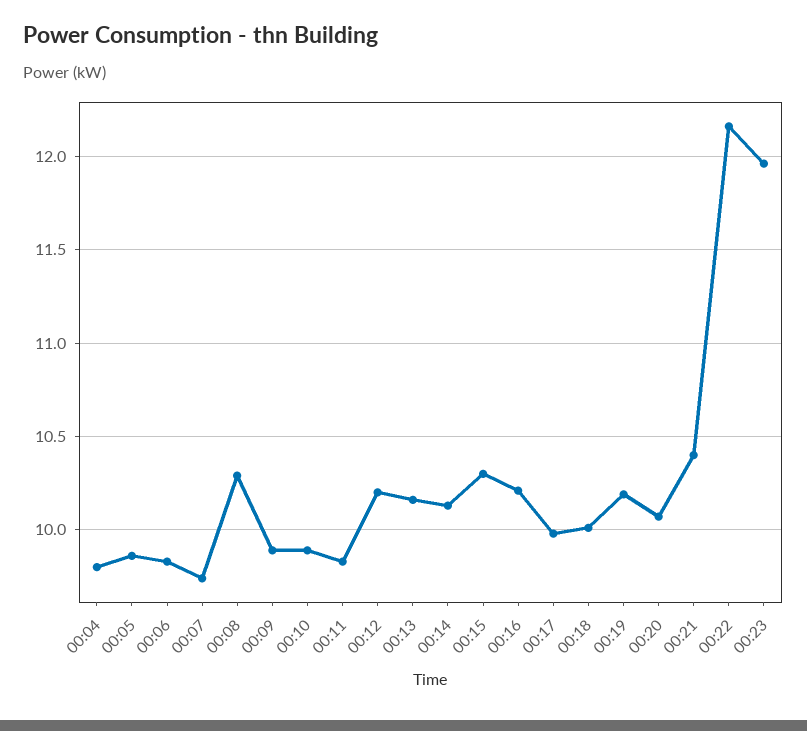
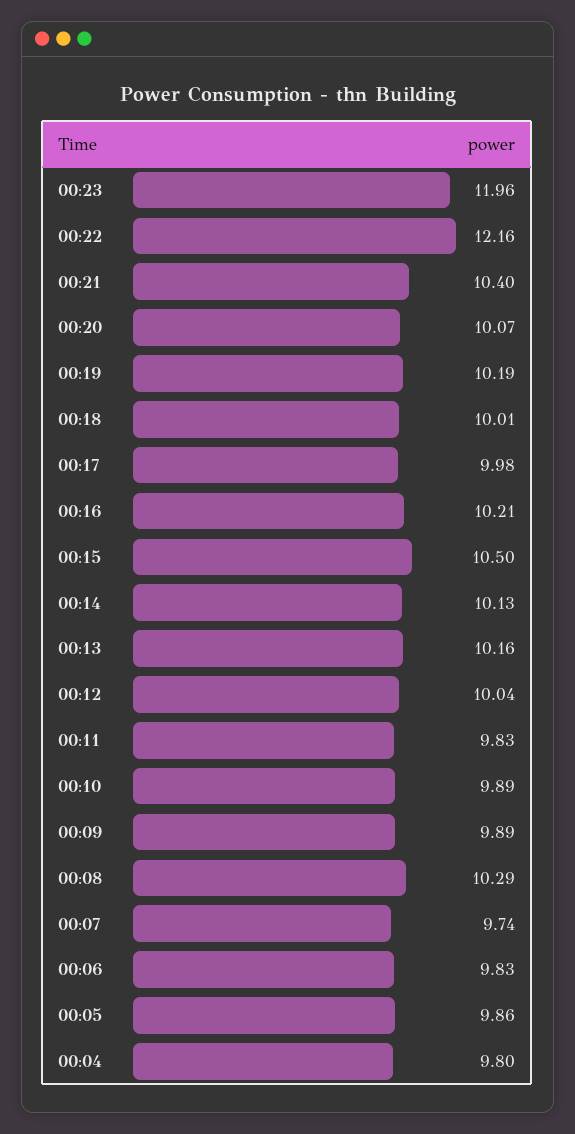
  {
    "00:04": 9.8,
    "00:05": 9.86,
    "00:06": 9.83,
    "00:07": 9.74,
    "00:08": 10.29,
    "00:09": 9.89,
    "00:10": 9.89,
    "00:11": 9.83,
-   "00:12": 10.2,
+   "00:12": 10.04,
    "00:13": 10.16,
    "00:14": 10.13,
-   "00:15": 10.3,
+   "00:15": 10.5,
    "00:16": 10.21,
    "00:17": 9.98,
    "00:18": 10.01,
    "00:19": 10.19,
    "00:20": 10.07,
    "00:21": 10.4,
    "00:22": 12.16,
    "00:23": 11.96
  }

